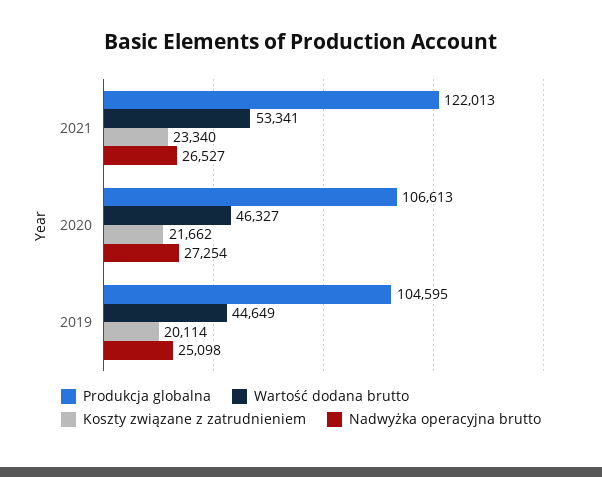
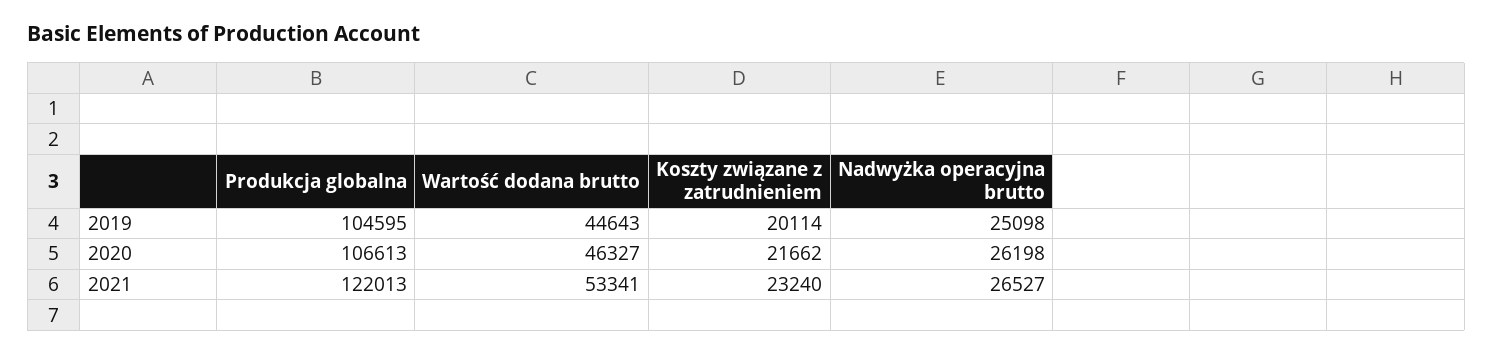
  {
    "Produkcja globalna": {
      "2021": 122013,
      "2020": 106613,
      "2019": 104595
    },
    "Wartość dodana brutto": {
      "2021": 53341,
      "2020": 46327,
-     "2019": 44649
+     "2019": 44643
    },
    "Koszty związane z zatrudnieniem": {
-     "2021": 23340,
+     "2021": 23240,
      "2020": 21662,
      "2019": 20114
    },
    "Nadwyżka operacyjna brutto": {
      "2021": 26527,
-     "2020": 27254,
+     "2020": 26198,
      "2019": 25098
    }
  }

